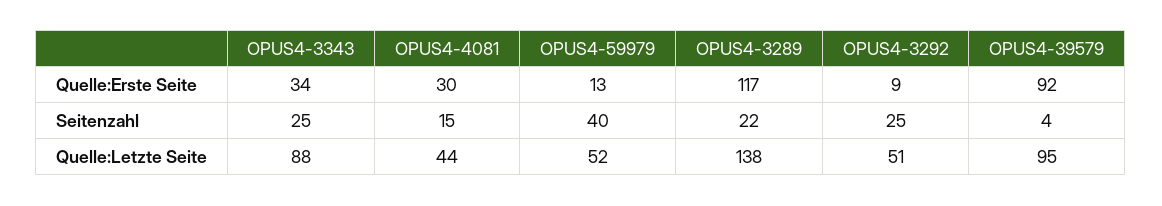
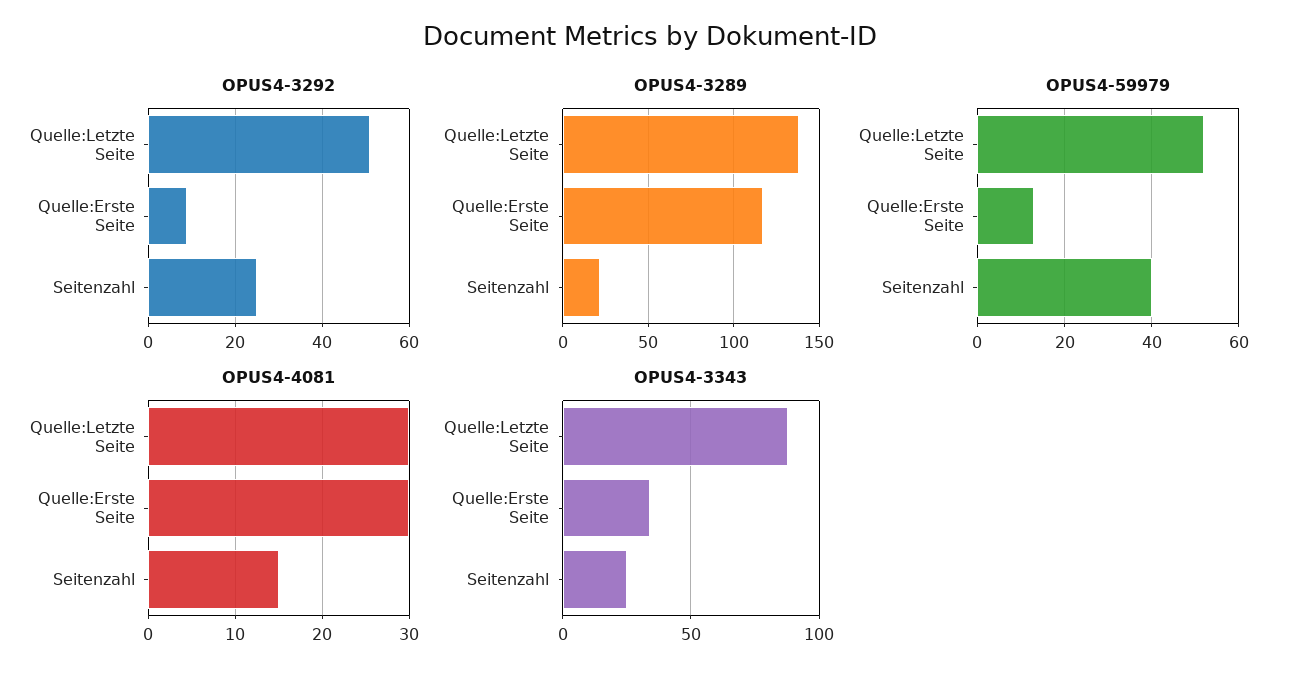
  {
    "OPUS4-3343": {
      "Quelle:Erste Seite": 34,
      "Seitenzahl": 25,
      "Quelle:Letzte Seite": 88
    },
    "OPUS4-4081": {
      "Quelle:Erste Seite": 30,
      "Seitenzahl": 15,
-     "Quelle:Letzte Seite": 44
+     "Quelle:Letzte Seite": 30
    },
    "OPUS4-59979": {
      "Quelle:Erste Seite": 13,
      "Seitenzahl": 40,
      "Quelle:Letzte Seite": 52
    },
    "OPUS4-3289": {
      "Quelle:Erste Seite": 117,
      "Seitenzahl": 22,
      "Quelle:Letzte Seite": 138
    },
    "OPUS4-3292": {
      "Quelle:Erste Seite": 9,
      "Seitenzahl": 25,
      "Quelle:Letzte Seite": 51
-   },
+   }
-   "OPUS4-39579": {
-     "Quelle:Erste Seite": 92,
-     "Seitenzahl": 4,
-     "Quelle:Letzte Seite": 95
-   }
  }

